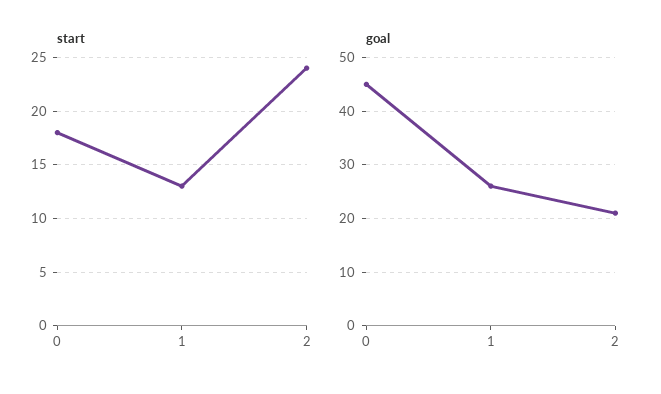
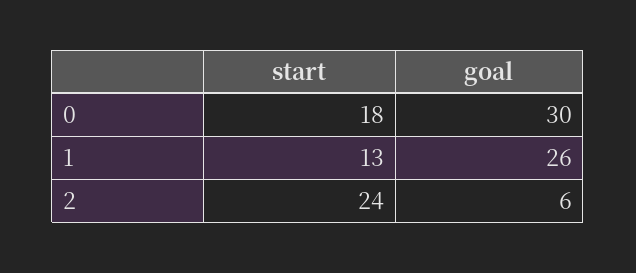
  {
    "start": {
      "0": 18,
      "1": 13,
      "2": 24
    },
    "goal": {
-     "0": 45,
+     "0": 30,
      "1": 26,
-     "2": 20
+     "2": 6
    }
  }

